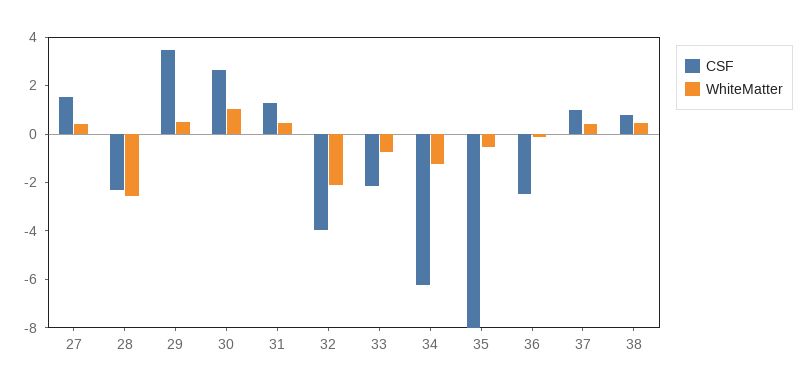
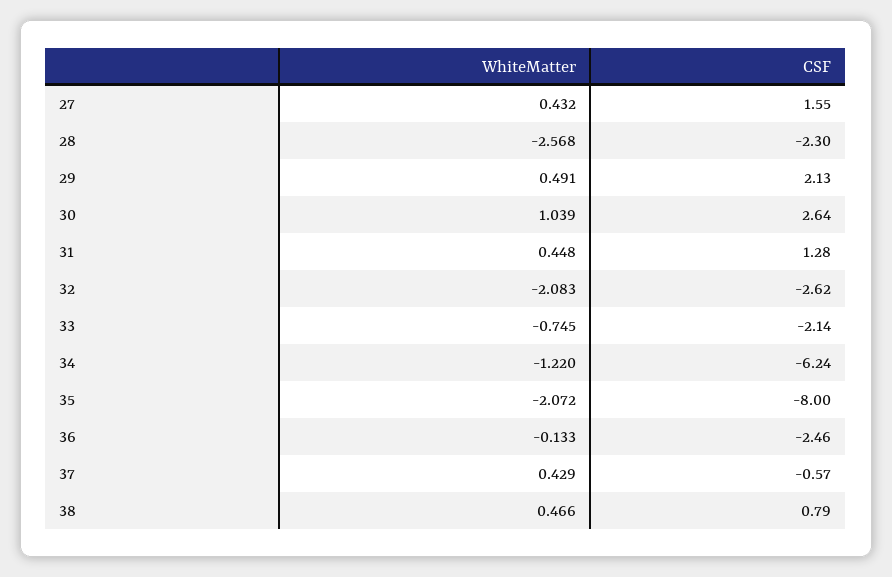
  {
    "CSF": {
      "27": 1.55,
      "28": -2.3,
-     "29": 3.5,
+     "29": 2.13,
      "30": 2.64,
      "31": 1.28,
-     "32": -4,
+     "32": -2.62,
      "33": -2.14,
      "34": -6.24,
      "35": -8,
      "36": -2.46,
-     "37": 1,
+     "37": -0.57,
      "38": 0.79
    },
    "WhiteMatter": {
      "27": 0.432,
      "28": -2.568,
      "29": 0.491,
      "30": 1.039,
      "31": 0.448,
      "32": -2.083,
      "33": -0.745,
      "34": -1.22,
-     "35": -0.5,
+     "35": -2.072,
      "36": -0.133,
      "37": 0.429,
      "38": 0.466
    }
  }

